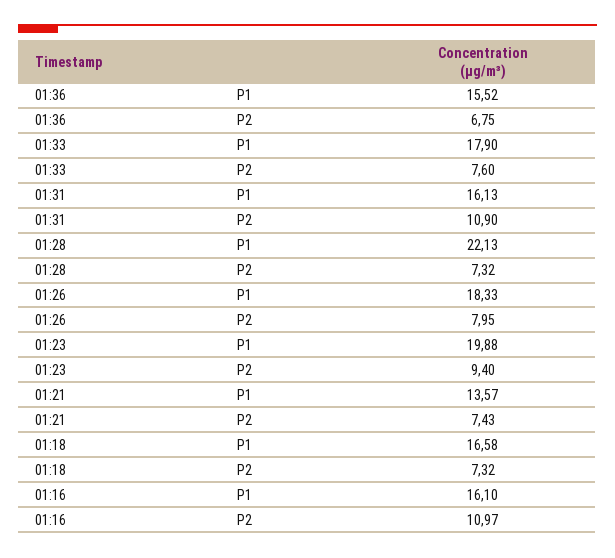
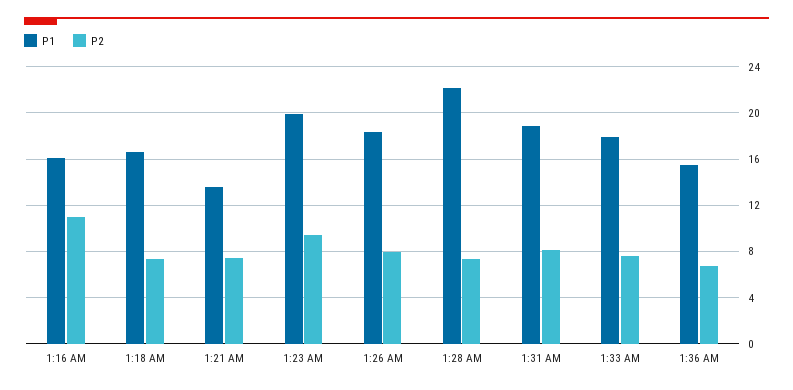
  {
    "P1": {
      "01:36": 15.52,
      "01:33": 17.9,
-     "01:31": 16.13,
+     "01:31": 19,
      "01:28": 22.13,
      "01:26": 18.33,
      "01:23": 19.88,
      "01:21": 13.57,
      "01:18": 16.58,
      "01:16": 16.1
    },
    "P2": {
      "01:36": 6.75,
      "01:33": 7.6,
-     "01:31": 10.9,
+     "01:31": 8,
      "01:28": 7.32,
      "01:26": 7.95,
      "01:23": 9.4,
      "01:21": 7.43,
      "01:18": 7.32,
      "01:16": 10.97
    }
  }

